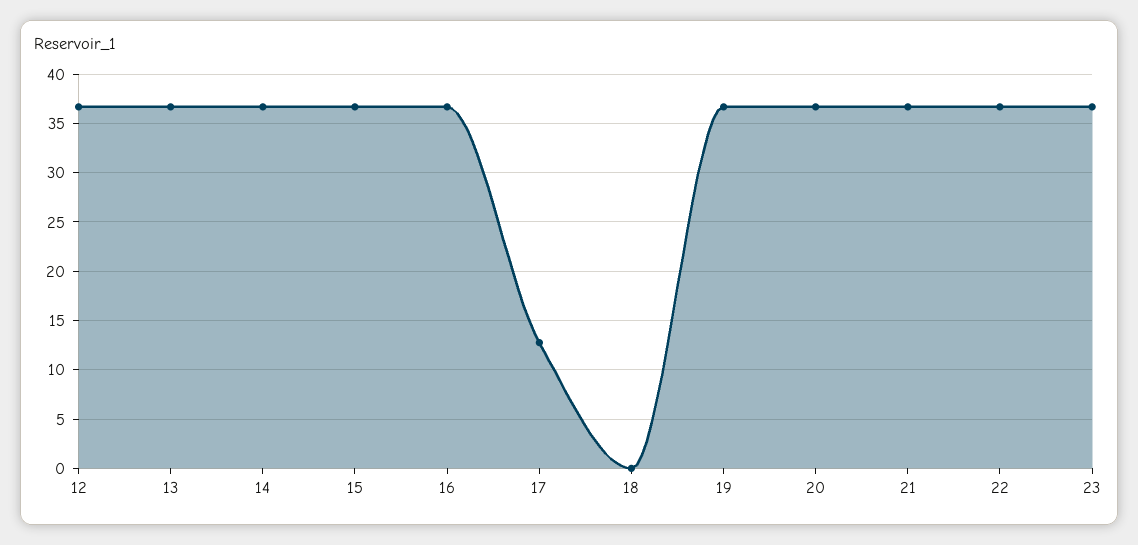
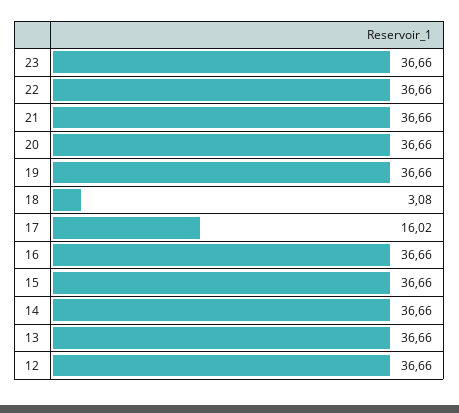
  {
    "12": 36.66,
    "13": 36.66,
    "14": 36.66,
    "15": 36.66,
    "16": 36.66,
-   "17": 13,
+   "17": 16.02,
-   "18": 0,
+   "18": 3.08,
    "19": 36.66,
    "20": 36.66,
    "21": 36.66,
    "22": 36.66,
    "23": 36.66
  }

